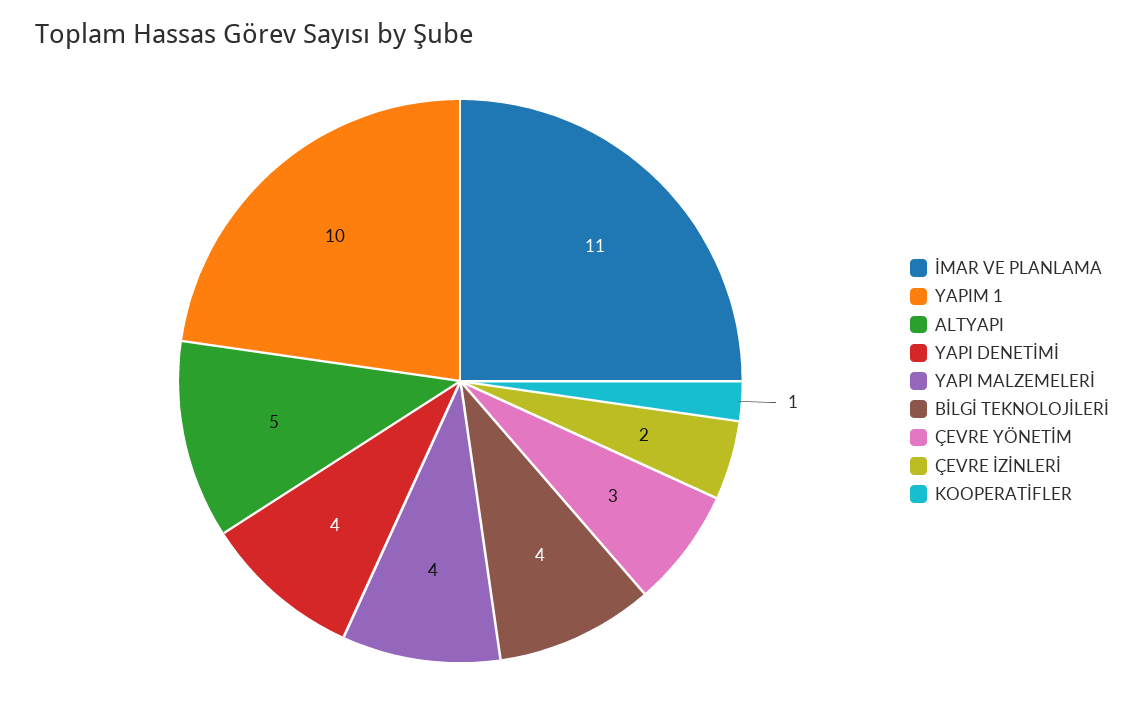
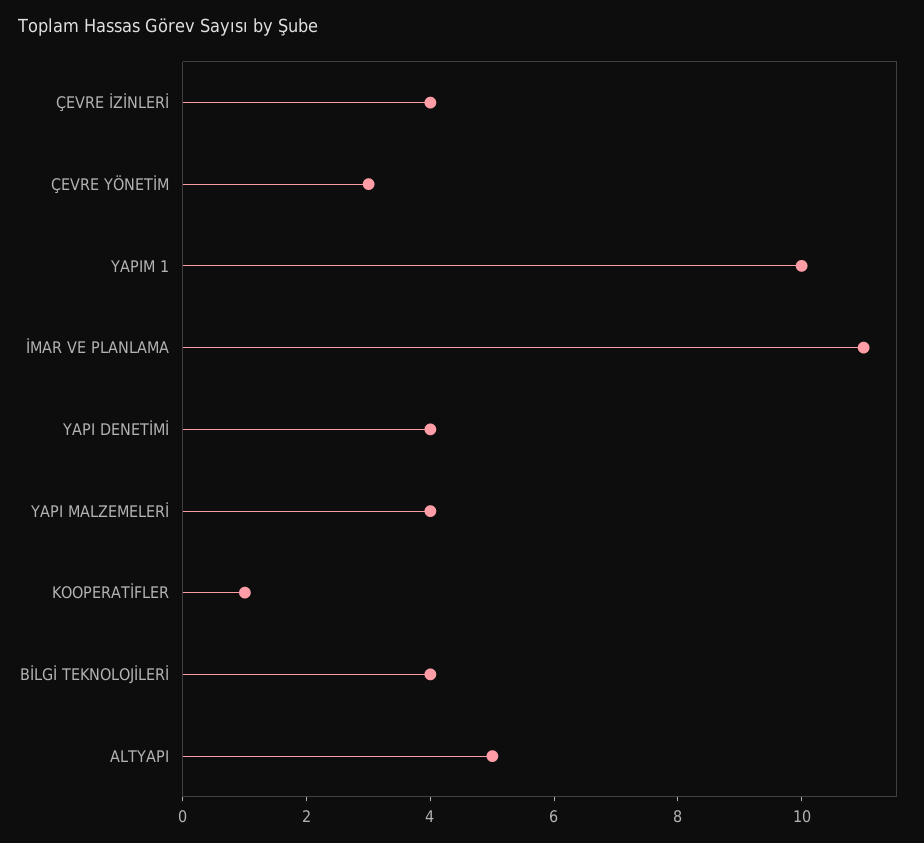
  {
    "İMAR VE PLANLAMA": 11,
    "YAPIM 1": 10,
    "ALTYAPI": 5,
    "YAPI DENETİMİ": 4,
    "YAPI MALZEMELERİ": 4,
    "BİLGİ TEKNOLOJİLERİ": 4,
    "ÇEVRE YÖNETİM": 3,
-   "ÇEVRE İZİNLERİ": 2,
+   "ÇEVRE İZİNLERİ": 4,
    "KOOPERATİFLER": 1
  }

